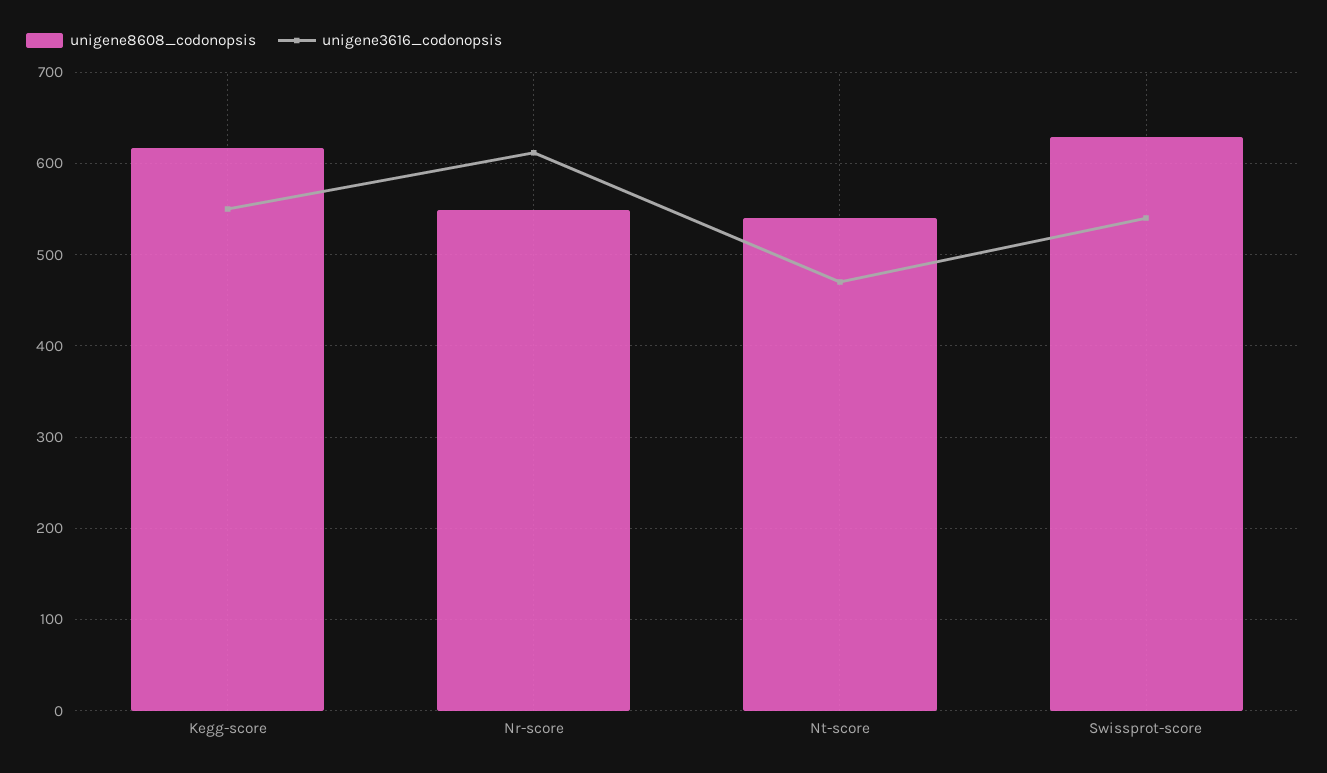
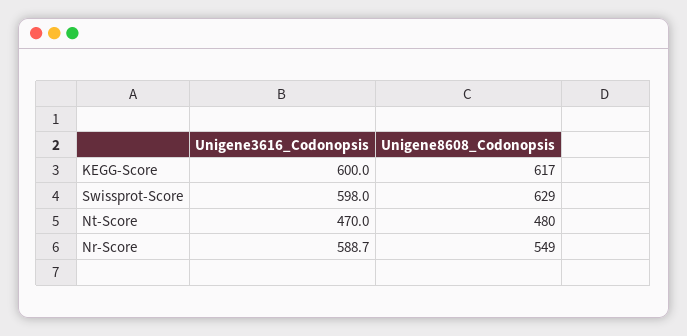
  {
    "unigene8608_codonopsis": {
      "Kegg-score": 617,
      "Nr-score": 549,
-     "Nt-score": 540,
+     "Nt-score": 480,
      "Swissprot-score": 629
    },
    "unigene3616_codonopsis": {
-     "Kegg-score": 550,
+     "Kegg-score": 600,
-     "Nr-score": 610,
+     "Nr-score": 588.7,
      "Nt-score": 470,
-     "Swissprot-score": 540
+     "Swissprot-score": 598
    }
  }

